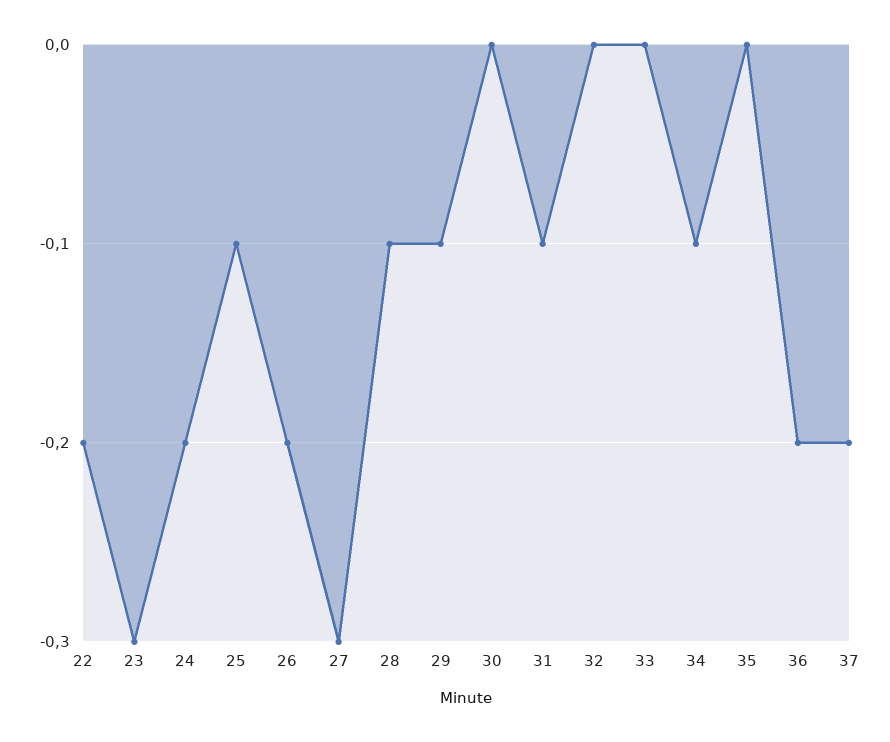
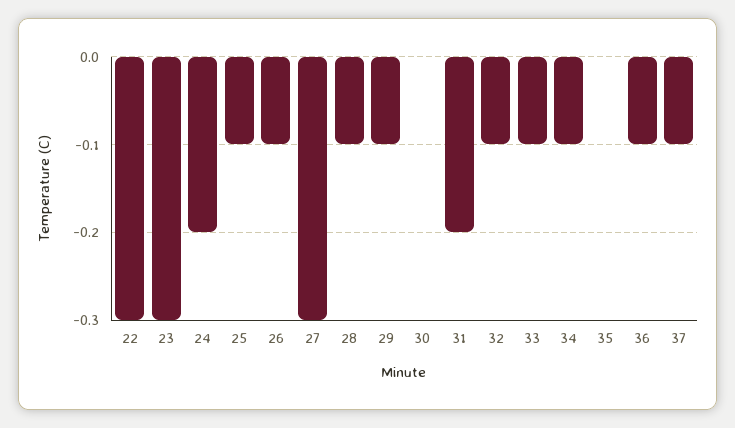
  {
-   "22": -0.2,
+   "22": -0.3,
    "23": -0.3,
    "24": -0.2,
    "25": -0.1,
-   "26": -0.2,
+   "26": -0.1,
    "27": -0.3,
    "28": -0.1,
    "29": -0.1,
    "30": 0,
-   "31": -0.1,
+   "31": -0.2,
-   "32": 0,
+   "32": -0.1,
-   "33": 0,
+   "33": -0.1,
    "34": -0.1,
    "35": 0,
-   "36": -0.2,
+   "36": -0.1,
-   "37": -0.2
+   "37": -0.1
  }

